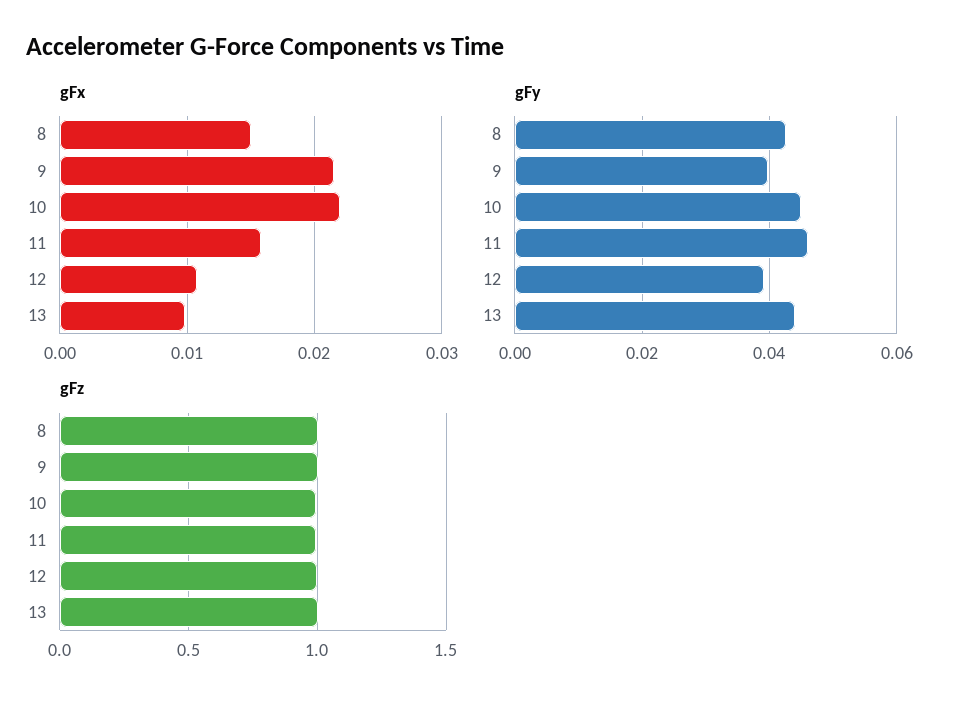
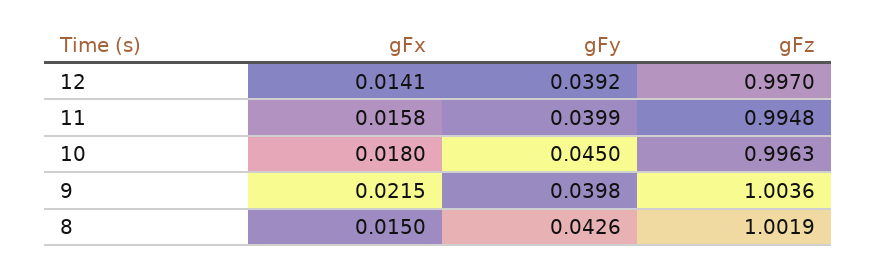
  {
    "gFx": {
      "8": 0.015,
      "9": 0.0215,
-     "10": 0.022,
+     "10": 0.018,
      "11": 0.0158,
-     "12": 0.011,
+     "12": 0.0141
-     "13": 0.01
    },
    "gFy": {
      "8": 0.0426,
      "9": 0.0398,
      "10": 0.045,
-     "11": 0.046,
+     "11": 0.0399,
-     "12": 0.0392,
+     "12": 0.0392
-     "13": 0.044
    },
    "gFz": {
      "8": 1.0019,
      "9": 1.0036,
      "10": 0.9963,
      "11": 0.9948,
-     "12": 0.997,
+     "12": 0.997
-     "13": 1
    }
  }

